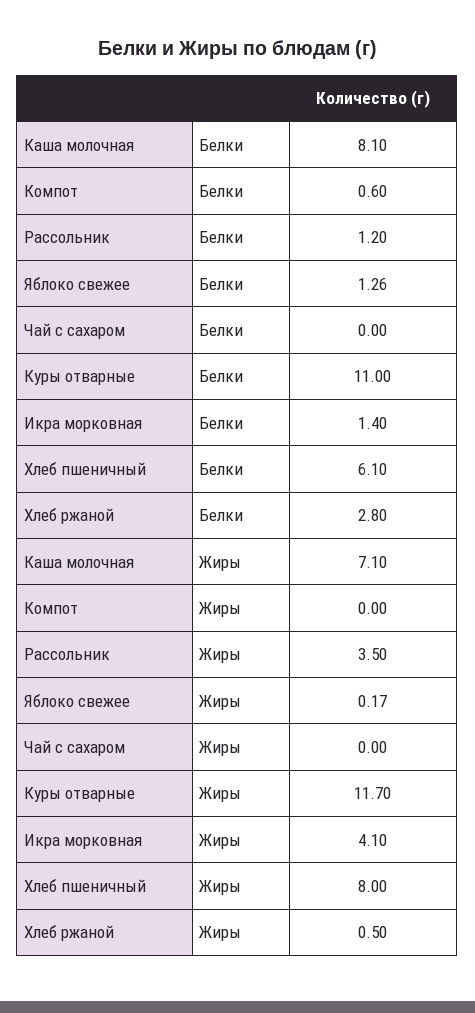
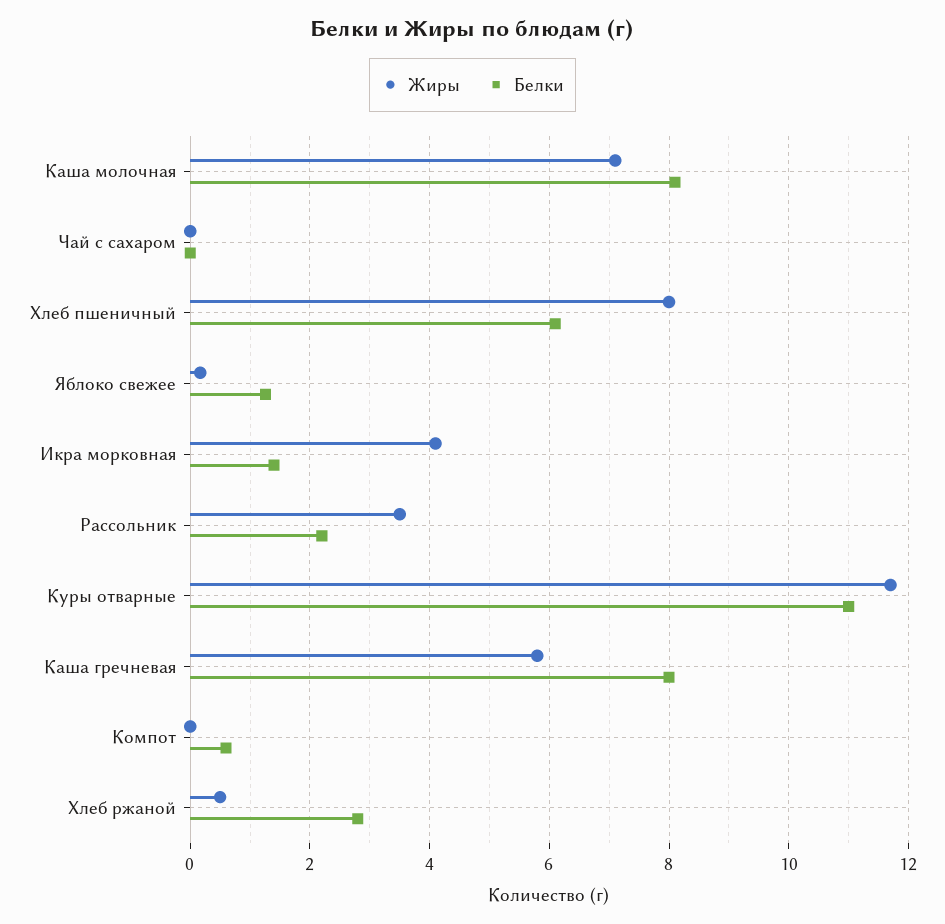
  {
    "Белки": {
      "Каша молочная": 8.1,
      "Компот": 0.6,
-     "Рассольник": 1.2,
+     "Рассольник": 2.2,
      "Яблоко свежее": 1.26,
      "Чай с сахаром": 0,
      "Куры отварные": 11,
      "Икра морковная": 1.4,
      "Хлеб пшеничный": 6.1,
-     "Хлеб ржаной": 2.8
+     "Хлеб ржаной": 2.8,
+     "Каша гречневая": 8
    },
    "Жиры": {
      "Каша молочная": 7.1,
      "Компот": 0,
      "Рассольник": 3.5,
      "Яблоко свежее": 0.17,
      "Чай с сахаром": 0,
      "Куры отварные": 11.7,
      "Икра морковная": 4.1,
      "Хлеб пшеничный": 8,
-     "Хлеб ржаной": 0.5
+     "Хлеб ржаной": 0.5,
+     "Каша гречневая": 5.8
    }
  }

